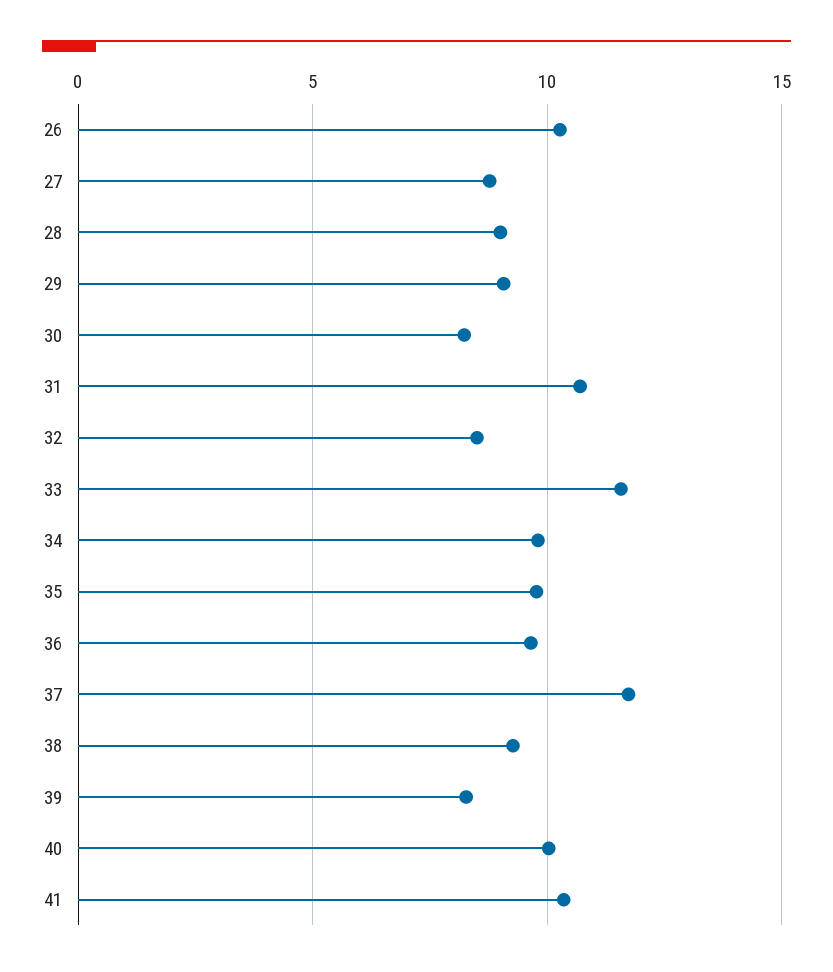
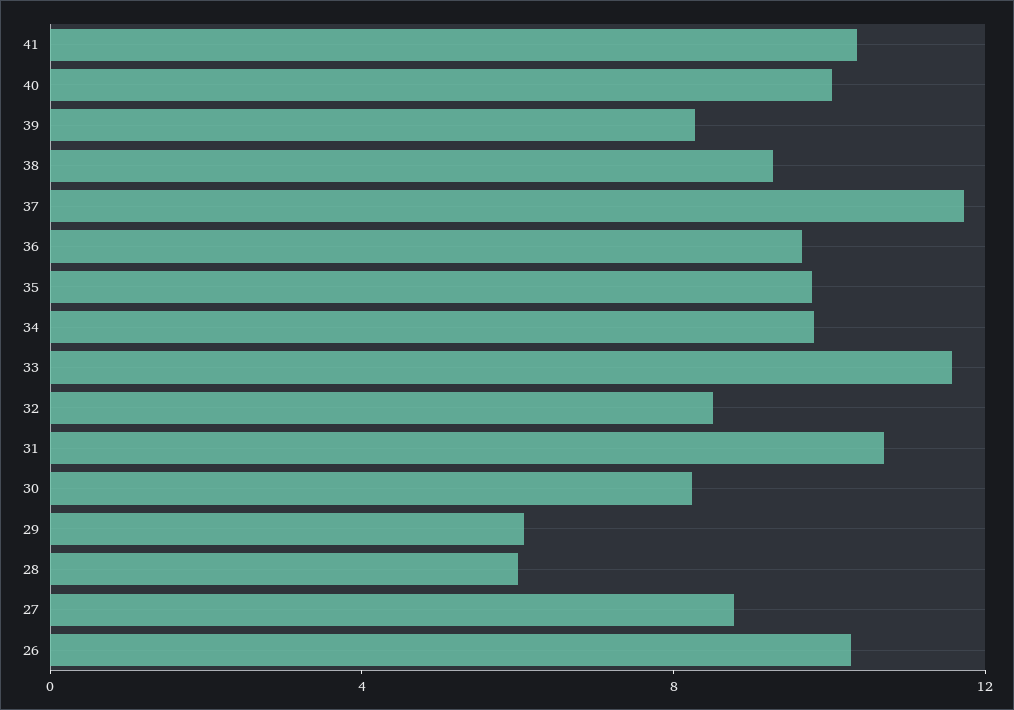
  {
    "26": 10.5,
    "27": 9,
-   "28": 9,
+   "28": 6,
-   "29": 9,
+   "29": 6,
    "30": 8,
    "31": 10.5,
    "32": 8.5,
    "33": 11.5,
    "34": 10,
    "35": 10,
    "36": 9.5,
    "37": 11.5,
    "38": 9.5,
    "39": 8.5,
    "40": 10,
    "41": 10.5
  }

